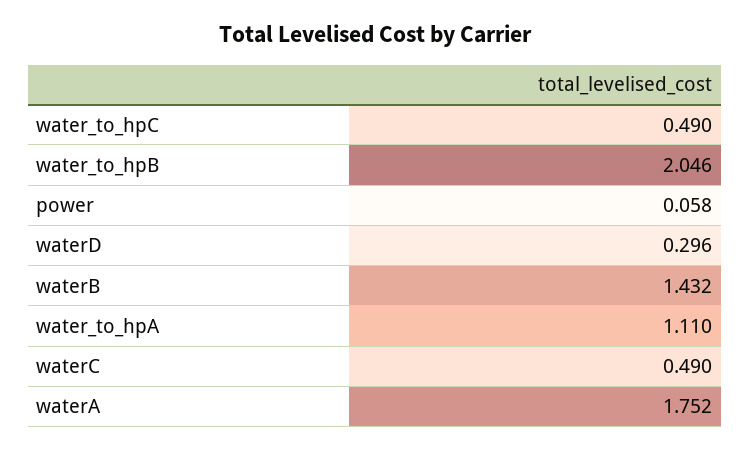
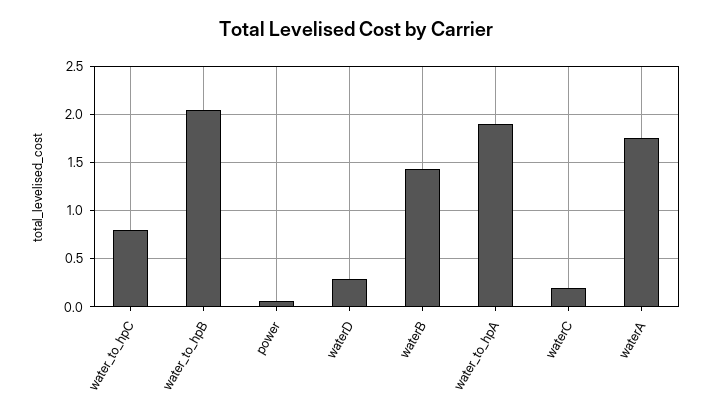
  {
-   "water_to_hpC": 0.49,
+   "water_to_hpC": 0.8,
    "water_to_hpB": 2.046,
    "power": 0.058,
    "waterD": 0.296,
    "waterB": 1.432,
-   "water_to_hpA": 1.11,
+   "water_to_hpA": 1.9,
-   "waterC": 0.49,
+   "waterC": 0.2,
    "waterA": 1.752
  }

